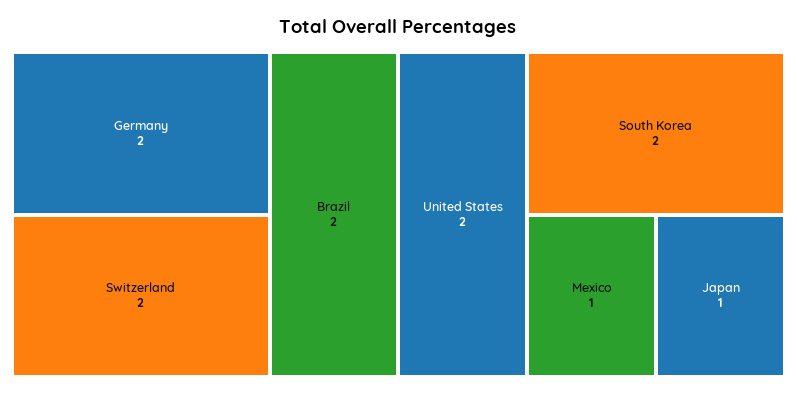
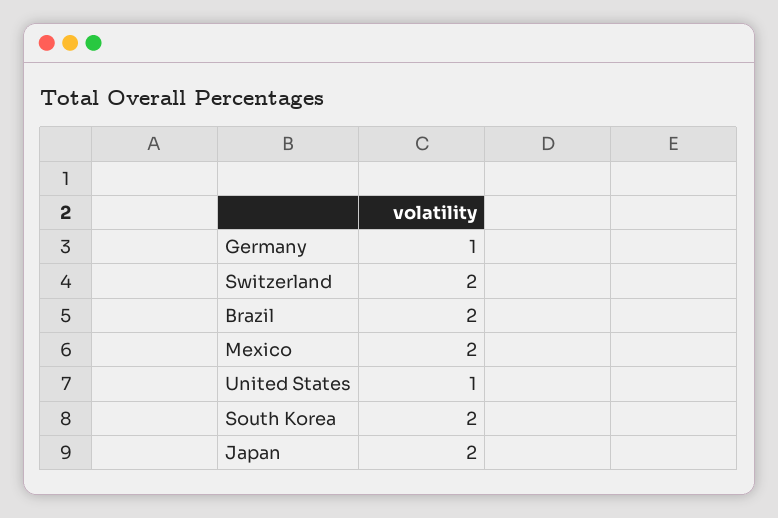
  {
-   "Germany": 2,
+   "Germany": 1,
    "Switzerland": 2,
    "Brazil": 2,
-   "United States": 2,
+   "United States": 1,
    "South Korea": 2,
-   "Mexico": 1,
+   "Mexico": 2,
-   "Japan": 1
+   "Japan": 2
  }

